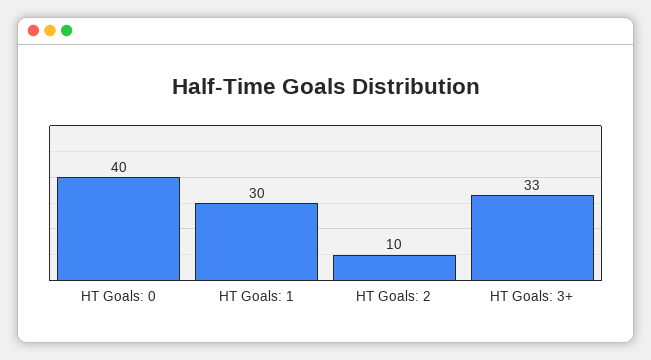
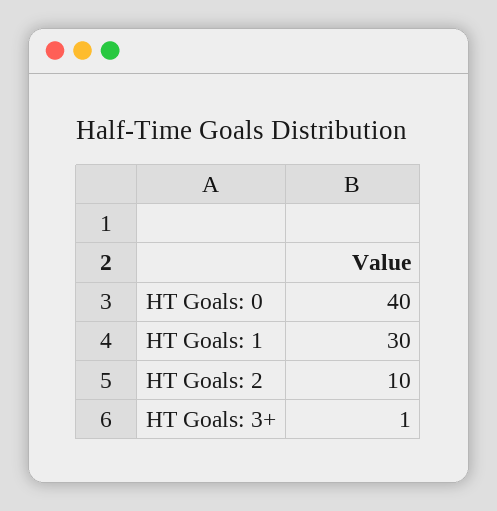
  {
    "HT Goals: 0": 40,
    "HT Goals: 1": 30,
    "HT Goals: 2": 10,
-   "HT Goals: 3+": 33
+   "HT Goals: 3+": 1
  }

